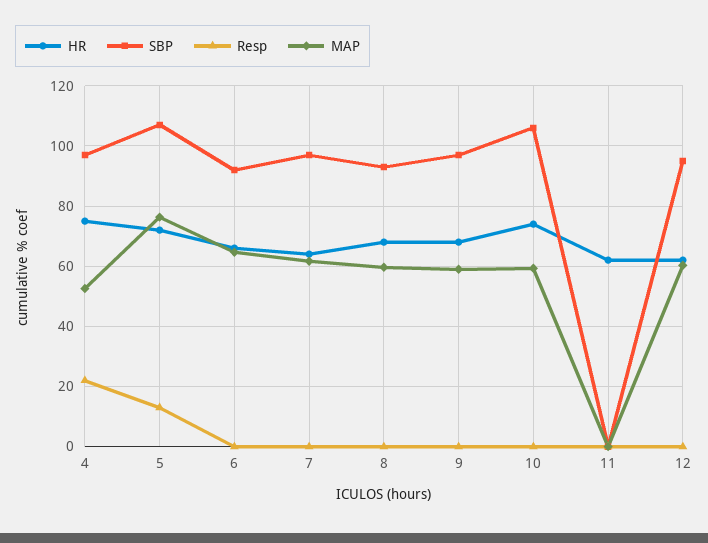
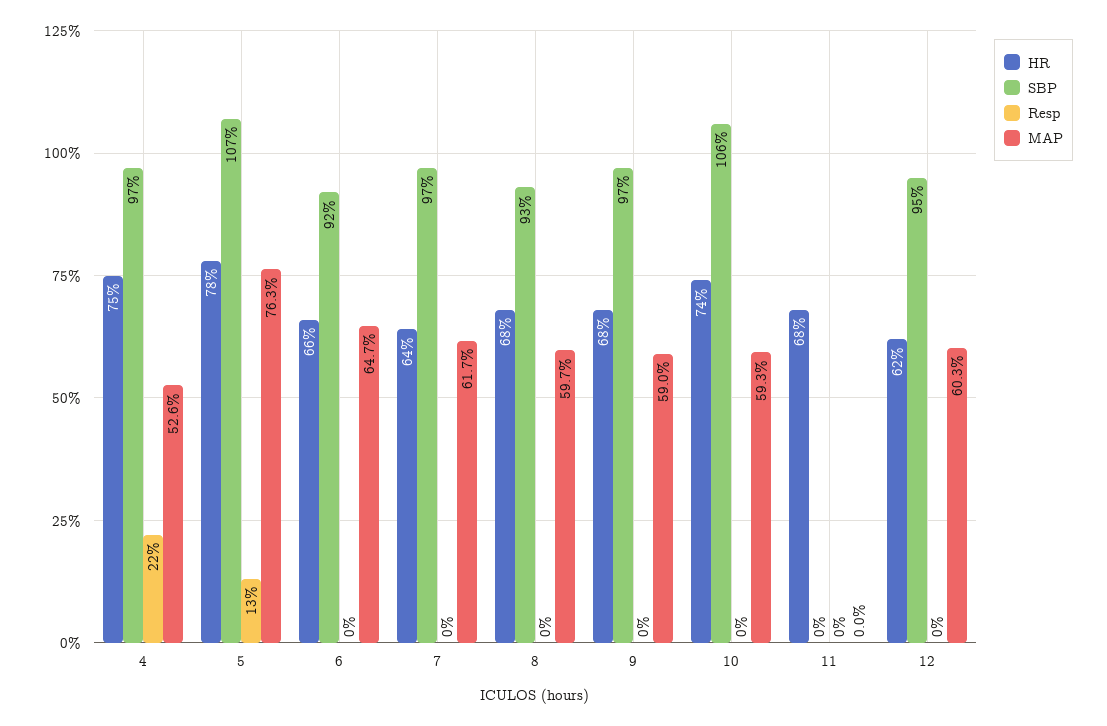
  {
    "HR": {
      "4": 75,
-     "5": 72,
+     "5": 78,
      "6": 66,
      "7": 64,
      "8": 68,
      "9": 68,
      "10": 74,
-     "11": 62,
+     "11": 68,
      "12": 62
    },
    "SBP": {
      "4": 97,
      "5": 107,
      "6": 92,
      "7": 97,
      "8": 93,
      "9": 97,
      "10": 106,
      "11": 0,
      "12": 95
    },
    "Resp": {
      "4": 22,
      "5": 13,
      "6": 0,
      "7": 0,
      "8": 0,
      "9": 0,
      "10": 0,
      "11": 0,
      "12": 0
    },
    "MAP": {
      "4": 52.6,
      "5": 76.3,
      "6": 64.7,
      "7": 61.7,
      "8": 59.7,
      "9": 59,
      "10": 59.3,
      "11": 0,
      "12": 60.3
    }
  }

